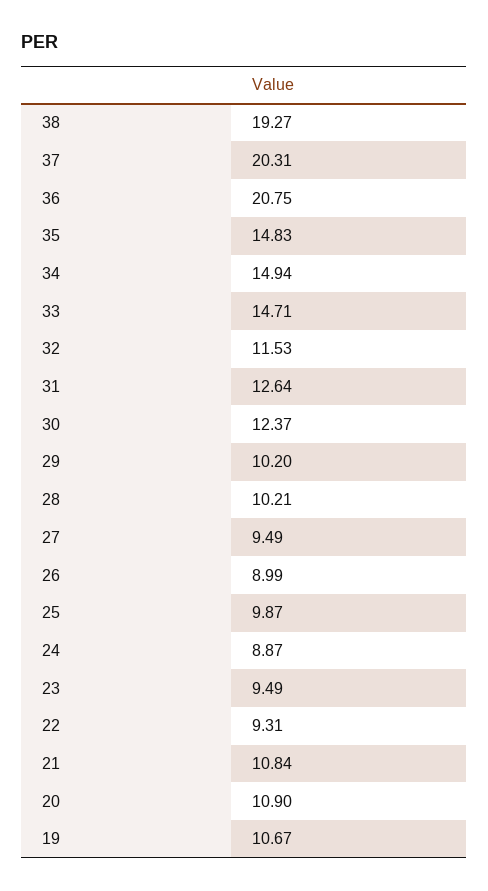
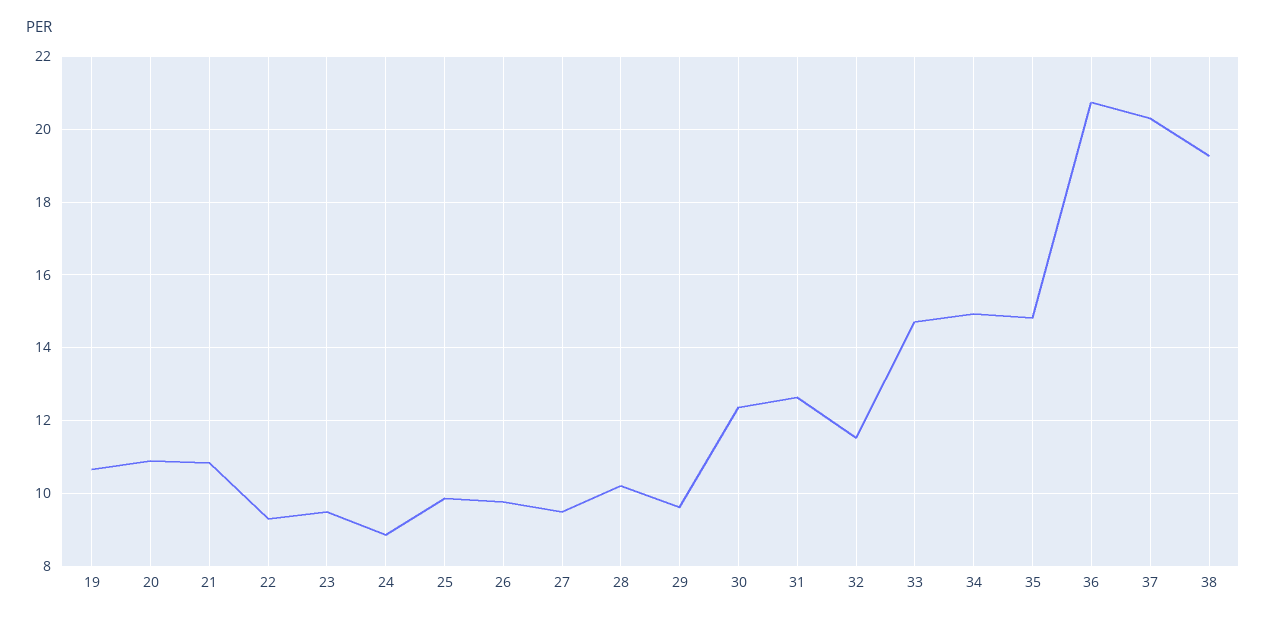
  {
    "38": 19.27,
    "37": 20.31,
    "36": 20.75,
    "35": 14.83,
    "34": 14.94,
    "33": 14.71,
    "32": 11.53,
    "31": 12.64,
    "30": 12.37,
-   "29": 10.2,
+   "29": 9.6,
    "28": 10.21,
    "27": 9.49,
-   "26": 8.99,
+   "26": 9.8,
    "25": 9.87,
    "24": 8.87,
    "23": 9.49,
    "22": 9.31,
    "21": 10.84,
    "20": 10.9,
    "19": 10.67
  }

